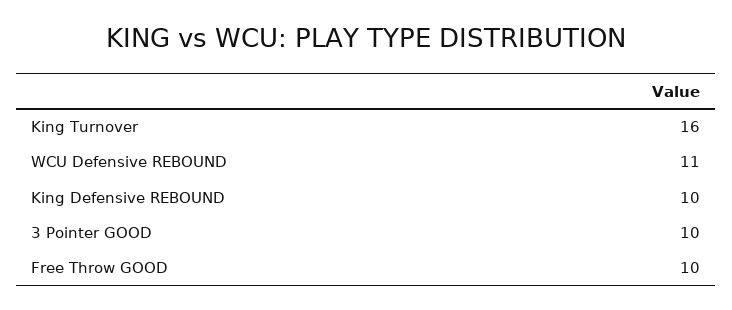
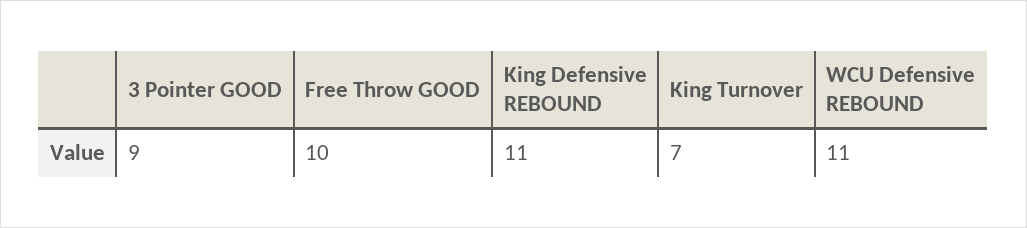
  {
-   "King Turnover": 16,
+   "King Turnover": 7,
    "WCU Defensive REBOUND": 11,
-   "King Defensive REBOUND": 10,
+   "King Defensive REBOUND": 11,
-   "3 Pointer GOOD": 10,
+   "3 Pointer GOOD": 9,
    "Free Throw GOOD": 10
  }

